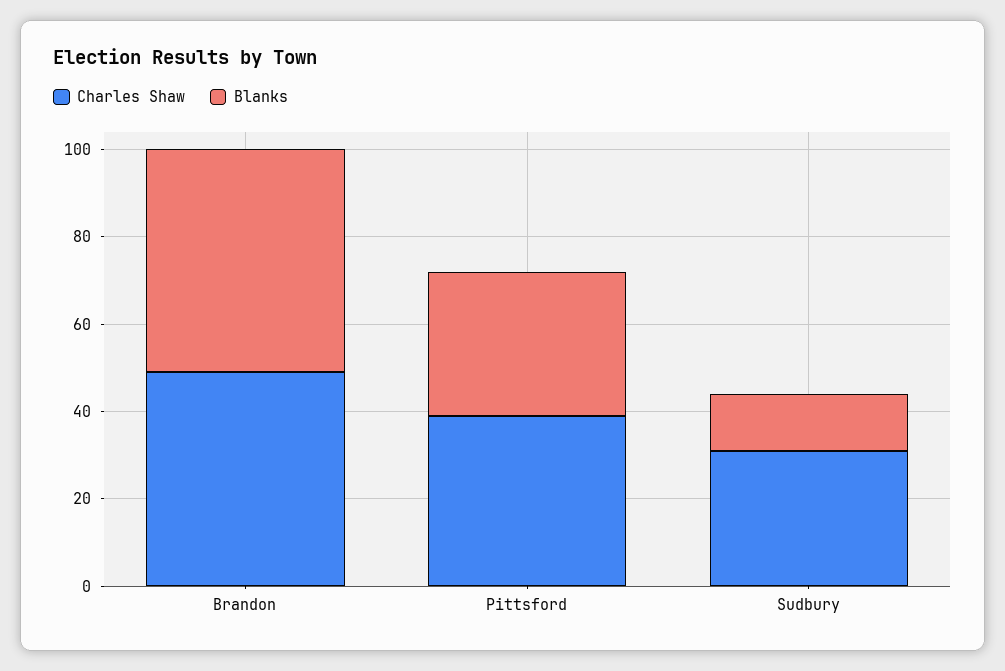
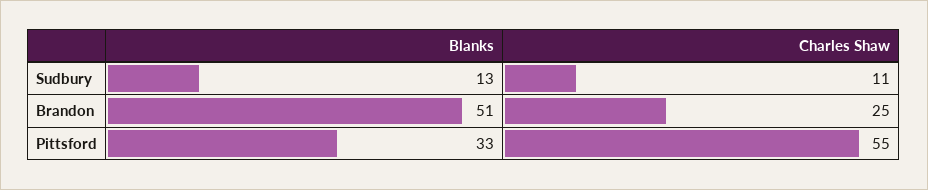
  {
    "Charles Shaw": {
-     "Brandon": 50,
+     "Brandon": 25,
-     "Pittsford": 40,
+     "Pittsford": 55,
-     "Sudbury": 30
+     "Sudbury": 11
    },
    "Blanks": {
      "Brandon": 51,
      "Pittsford": 33,
      "Sudbury": 13
    }
  }

